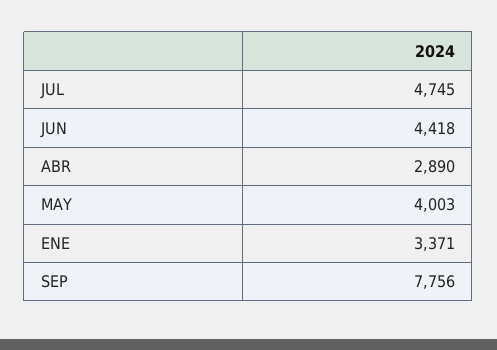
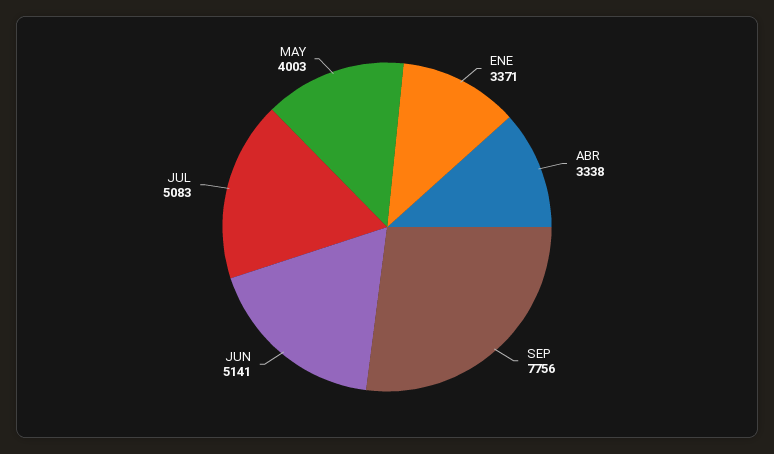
  {
-   "JUL": 4745,
+   "JUL": 5083,
-   "JUN": 4418,
+   "JUN": 5141,
-   "ABR": 2890,
+   "ABR": 3338,
    "MAY": 4003,
    "ENE": 3371,
    "SEP": 7756
  }

